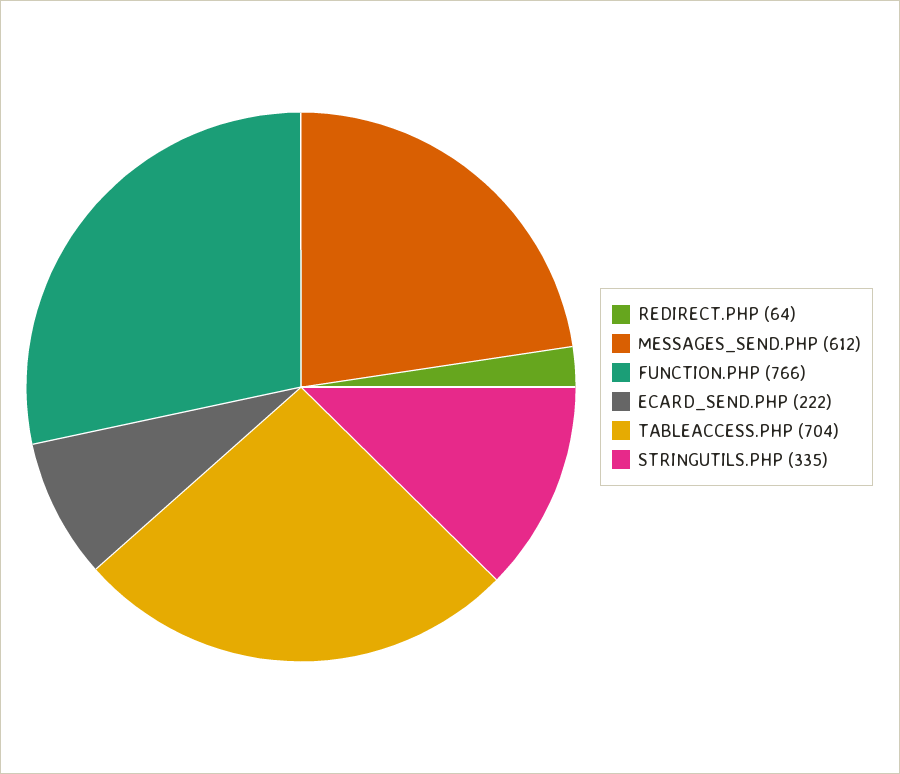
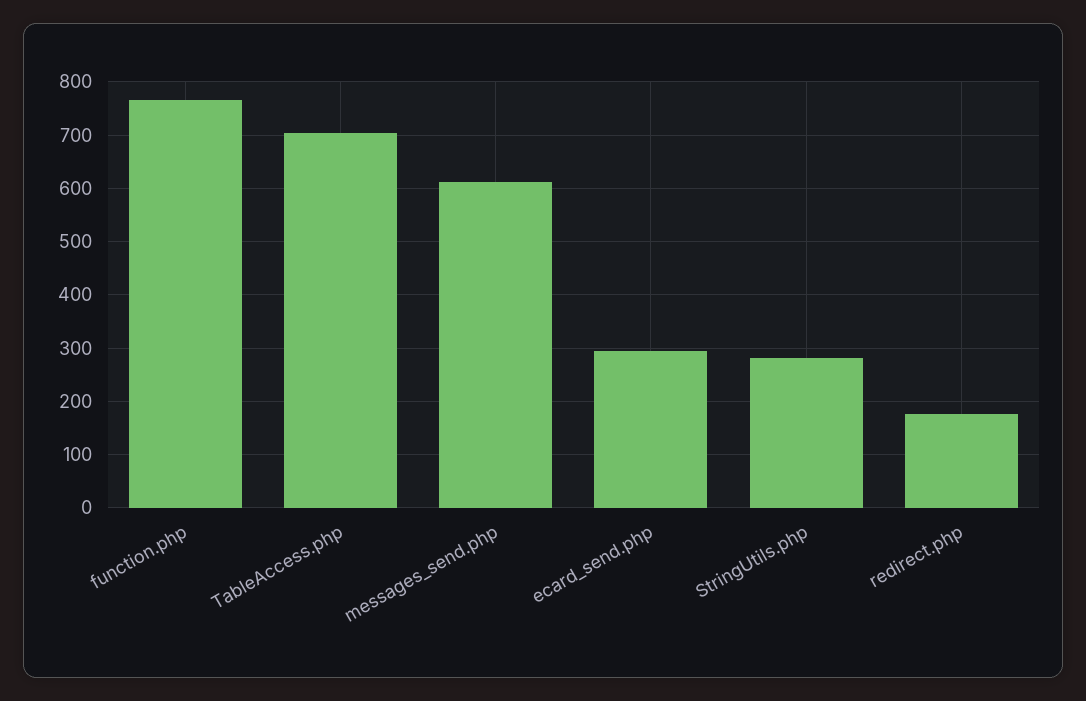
  {
-   "REDIRECT.PHP": 64,
+   "REDIRECT.PHP": 180,
    "MESSAGES_SEND.PHP": 612,
    "FUNCTION.PHP": 766,
-   "ECARD_SEND.PHP": 222,
+   "ECARD_SEND.PHP": 300,
    "TABLEACCESS.PHP": 704,
-   "STRINGUTILS.PHP": 335
+   "STRINGUTILS.PHP": 280
  }

